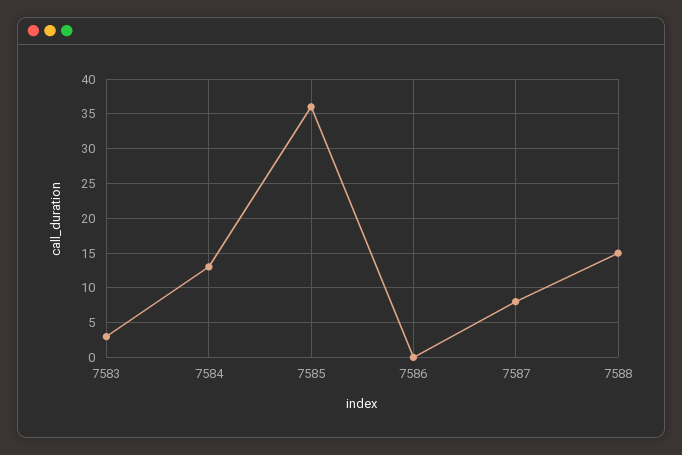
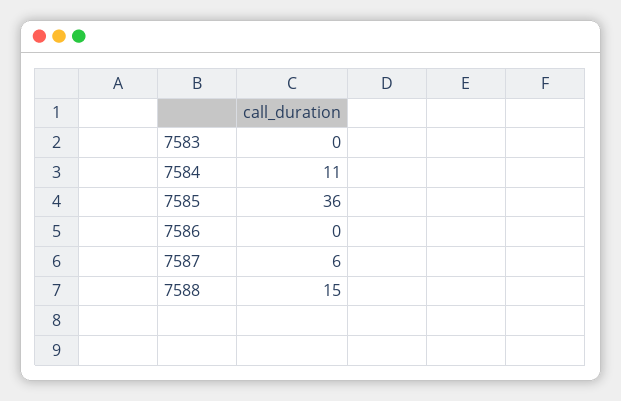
  {
-   "7583": 3,
+   "7583": 0,
-   "7584": 13,
+   "7584": 11,
    "7585": 36,
    "7586": 0,
-   "7587": 8,
+   "7587": 6,
    "7588": 15
  }

